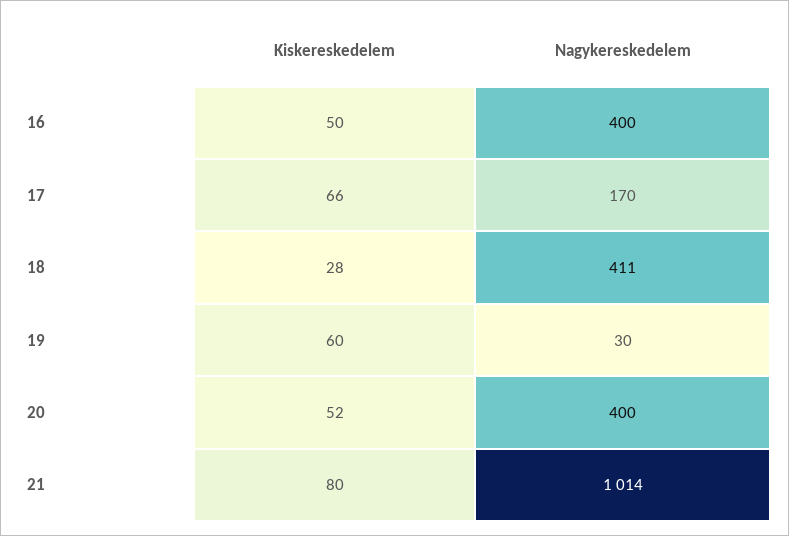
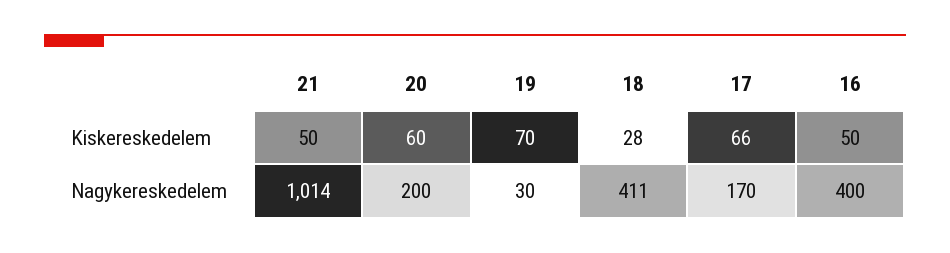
  {
    "Kiskereskedelem": {
      "16": 50,
      "17": 66,
      "18": 28,
-     "19": 60,
+     "19": 70,
-     "20": 52,
+     "20": 60,
-     "21": 80
+     "21": 50
    },
    "Nagykereskedelem": {
      "16": 400,
      "17": 170,
      "18": 411,
      "19": 30,
-     "20": 400,
+     "20": 200,
      "21": 1014
    }
  }

